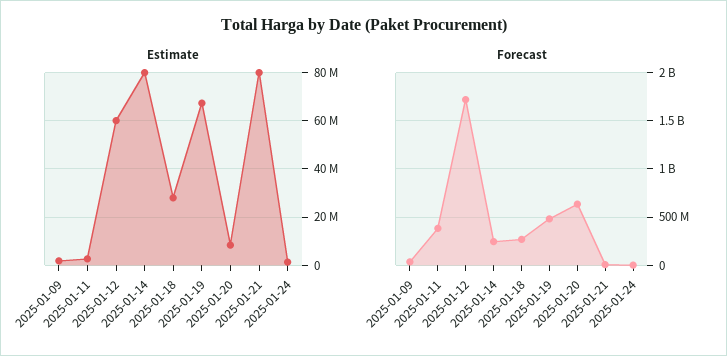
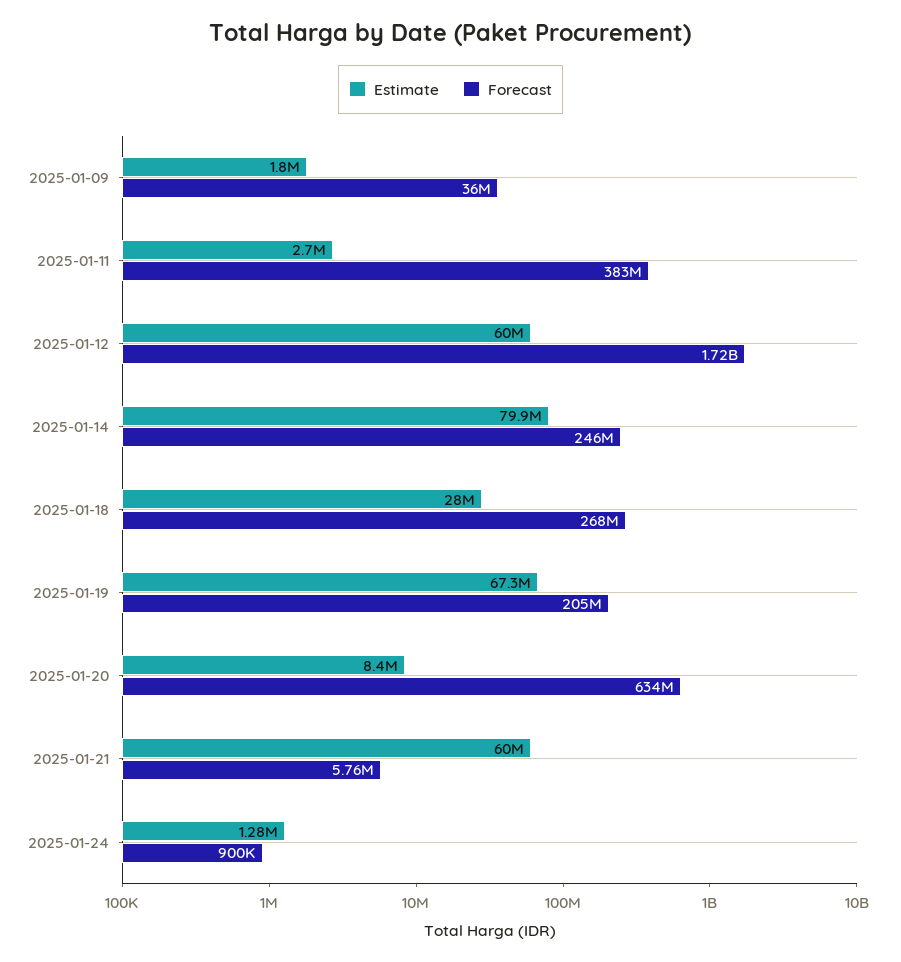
  {
    "Estimate": {
      "2025-01-09": 1800000,
      "2025-01-11": 2700000,
      "2025-01-12": 60000000,
      "2025-01-14": 79900000,
      "2025-01-18": 28000000,
      "2025-01-19": 67300000,
      "2025-01-20": 8400000,
-     "2025-01-21": 80000000,
+     "2025-01-21": 60000000,
      "2025-01-24": 1280000
    },
    "Forecast": {
      "2025-01-09": 36000000,
      "2025-01-11": 383000000,
      "2025-01-12": 1720000000,
      "2025-01-14": 246000000,
      "2025-01-18": 268000000,
-     "2025-01-19": 500000000,
+     "2025-01-19": 205000000,
      "2025-01-20": 634000000,
      "2025-01-21": 5760000,
      "2025-01-24": 900000
    }
  }

